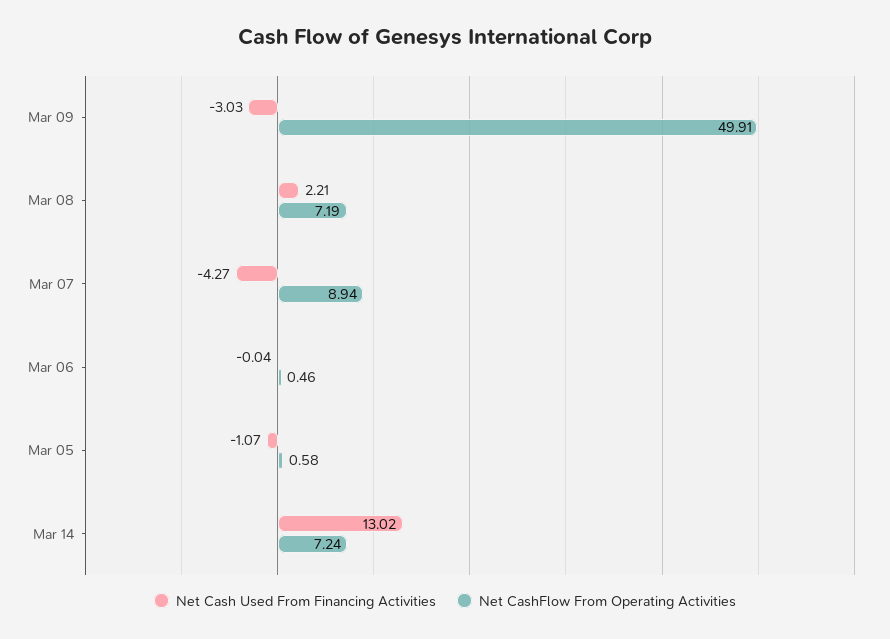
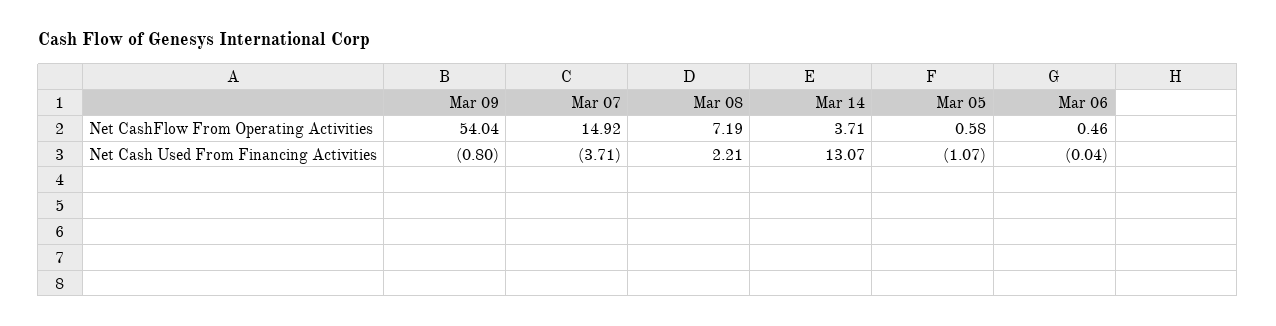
  {
    "Net Cash Used From Financing Activities": {
-     "Mar 09": -3.03,
+     "Mar 09": -0.8,
      "Mar 08": 2.21,
-     "Mar 07": -4.27,
+     "Mar 07": -3.71,
      "Mar 06": -0.04,
      "Mar 05": -1.07,
-     "Mar 14": 13.02
+     "Mar 14": 13.07
    },
    "Net CashFlow From Operating Activities": {
-     "Mar 09": 49.91,
+     "Mar 09": 54.04,
      "Mar 08": 7.19,
-     "Mar 07": 8.94,
+     "Mar 07": 14.92,
      "Mar 06": 0.46,
      "Mar 05": 0.58,
-     "Mar 14": 7.24
+     "Mar 14": 3.71
    }
  }

